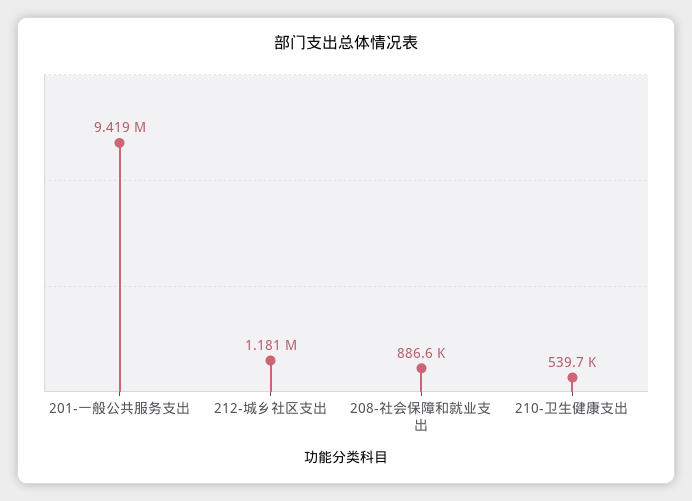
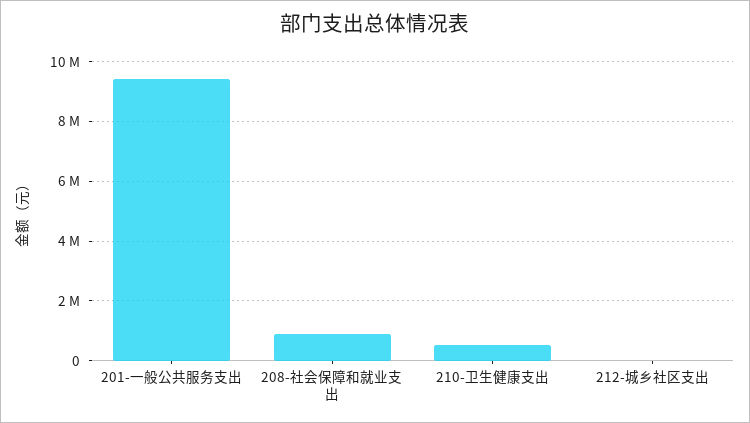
  {
    "201-一般公共服务支出": 9419000,
-   "212-城乡社区支出": 1181000,
+   "212-城乡社区支出": 0,
    "208-社会保障和就业支出": 886600,
    "210-卫生健康支出": 539700
  }

